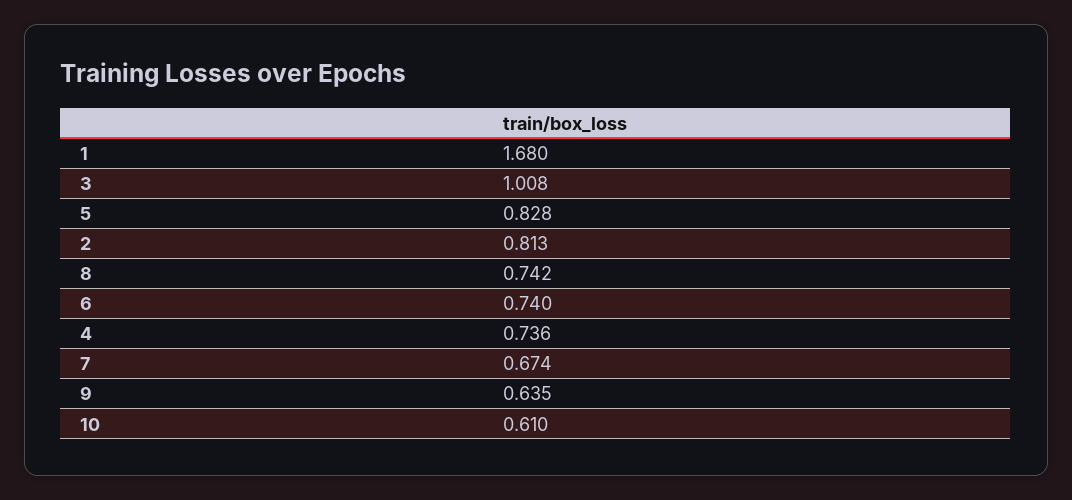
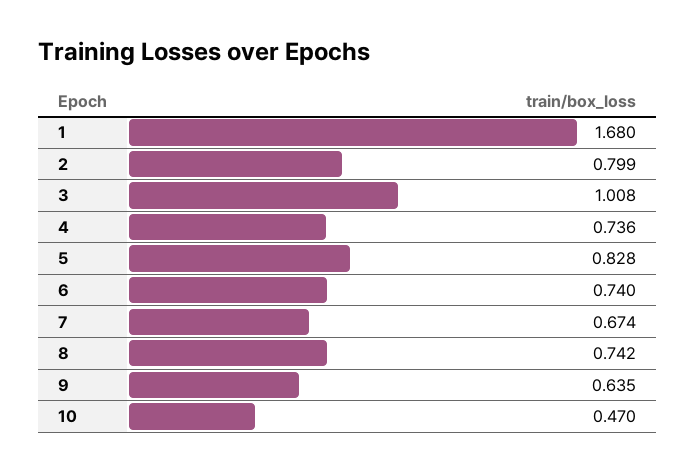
  {
    "1": 1.68,
    "3": 1.008,
    "5": 0.828,
-   "2": 0.813,
+   "2": 0.799,
    "8": 0.742,
    "6": 0.74,
    "4": 0.736,
    "7": 0.674,
    "9": 0.635,
-   "10": 0.61
+   "10": 0.47
  }

